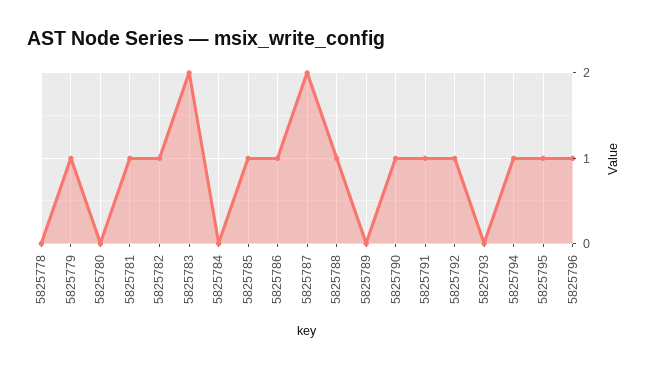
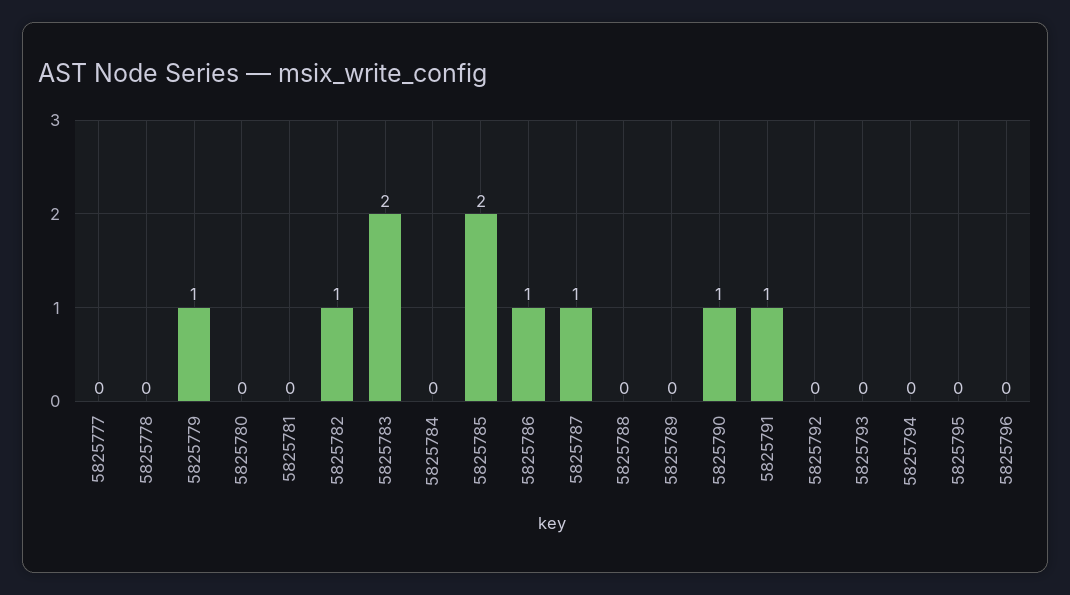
  {
    "5825778": 0,
    "5825779": 1,
    "5825780": 0,
-   "5825781": 1,
+   "5825781": 0,
    "5825782": 1,
    "5825783": 2,
    "5825784": 0,
-   "5825785": 1,
+   "5825785": 2,
    "5825786": 1,
-   "5825787": 2,
+   "5825787": 1,
-   "5825788": 1,
+   "5825788": 0,
    "5825789": 0,
    "5825790": 1,
    "5825791": 1,
-   "5825792": 1,
+   "5825792": 0,
    "5825793": 0,
-   "5825794": 1,
+   "5825794": 0,
-   "5825795": 1,
+   "5825795": 0,
-   "5825796": 1
+   "5825796": 0,
+   "5825777": 0
  }

